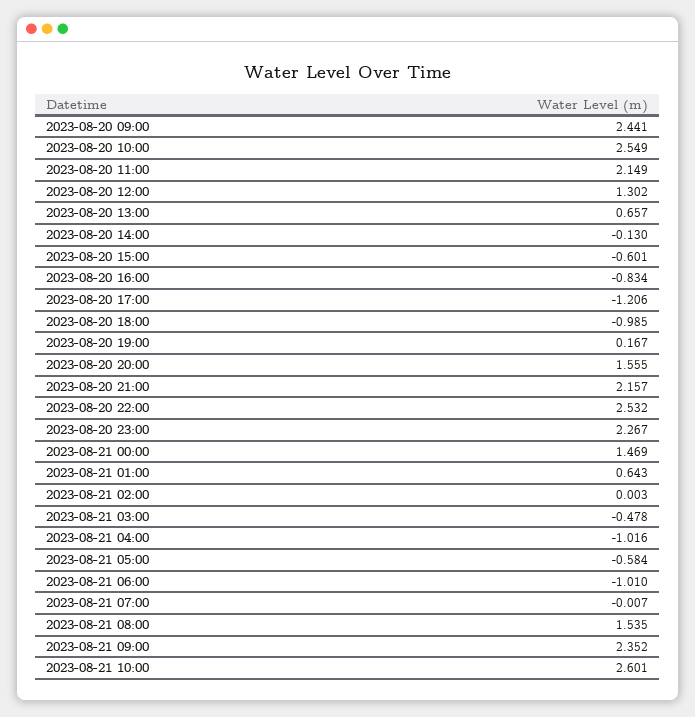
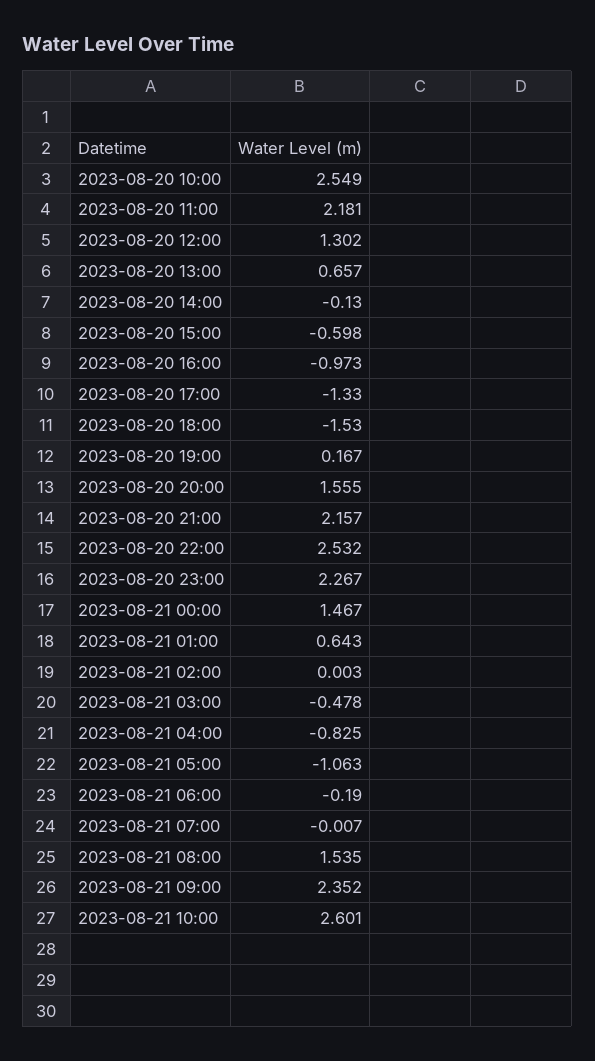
  {
-   "2023-08-20 09:00": 2.441,
    "2023-08-20 10:00": 2.549,
-   "2023-08-20 11:00": 2.149,
+   "2023-08-20 11:00": 2.181,
    "2023-08-20 12:00": 1.302,
    "2023-08-20 13:00": 0.657,
    "2023-08-20 14:00": -0.13,
-   "2023-08-20 15:00": -0.601,
+   "2023-08-20 15:00": -0.598,
-   "2023-08-20 16:00": -0.834,
+   "2023-08-20 16:00": -0.973,
-   "2023-08-20 17:00": -1.206,
+   "2023-08-20 17:00": -1.33,
-   "2023-08-20 18:00": -0.985,
+   "2023-08-20 18:00": -1.53,
    "2023-08-20 19:00": 0.167,
    "2023-08-20 20:00": 1.555,
    "2023-08-20 21:00": 2.157,
    "2023-08-20 22:00": 2.532,
    "2023-08-20 23:00": 2.267,
-   "2023-08-21 00:00": 1.469,
+   "2023-08-21 00:00": 1.467,
    "2023-08-21 01:00": 0.643,
    "2023-08-21 02:00": 0.003,
    "2023-08-21 03:00": -0.478,
-   "2023-08-21 04:00": -1.016,
+   "2023-08-21 04:00": -0.825,
-   "2023-08-21 05:00": -0.584,
+   "2023-08-21 05:00": -1.063,
-   "2023-08-21 06:00": -1.01,
+   "2023-08-21 06:00": -0.19,
    "2023-08-21 07:00": -0.007,
    "2023-08-21 08:00": 1.535,
    "2023-08-21 09:00": 2.352,
    "2023-08-21 10:00": 2.601
  }

